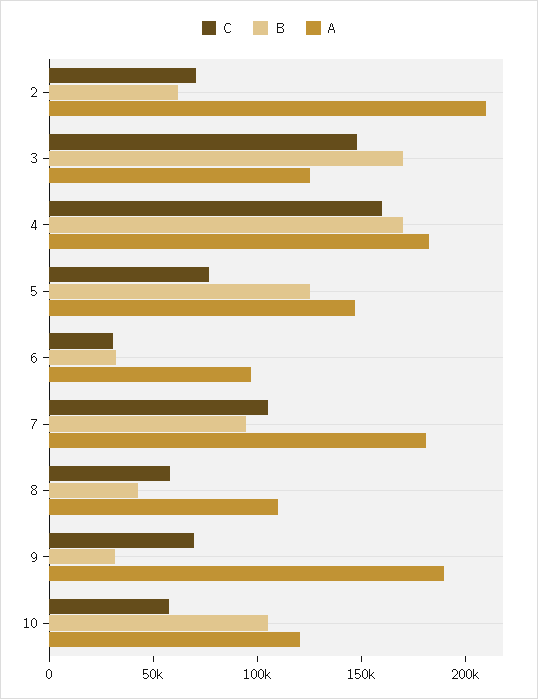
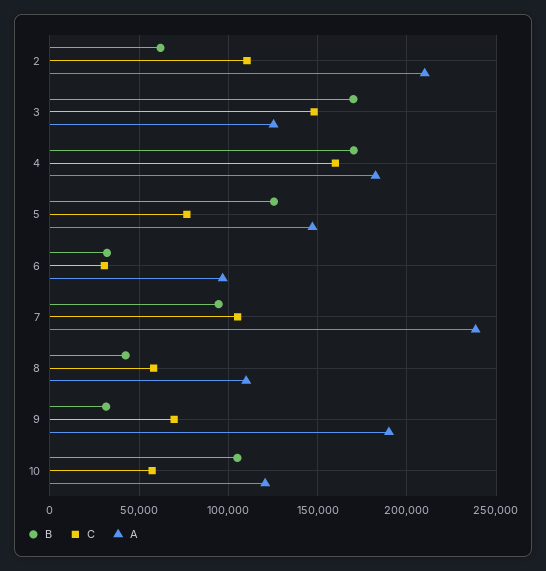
  {
    "C": {
-     "2": 70000,
+     "2": 110000,
      "3": 150000,
      "4": 160000,
      "5": 75000,
      "6": 30000,
      "7": 105000,
      "8": 60000,
      "9": 70000,
      "10": 55000
    },
    "B": {
      "2": 60000,
      "3": 170000,
      "4": 170000,
      "5": 125000,
      "6": 30000,
      "7": 95000,
      "8": 40000,
      "9": 30000,
      "10": 105000
    },
    "A": {
      "2": 210000,
      "3": 125000,
      "4": 180000,
      "5": 145000,
      "6": 95000,
-     "7": 180000,
+     "7": 240000,
      "8": 110000,
      "9": 190000,
      "10": 120000
    }
  }

